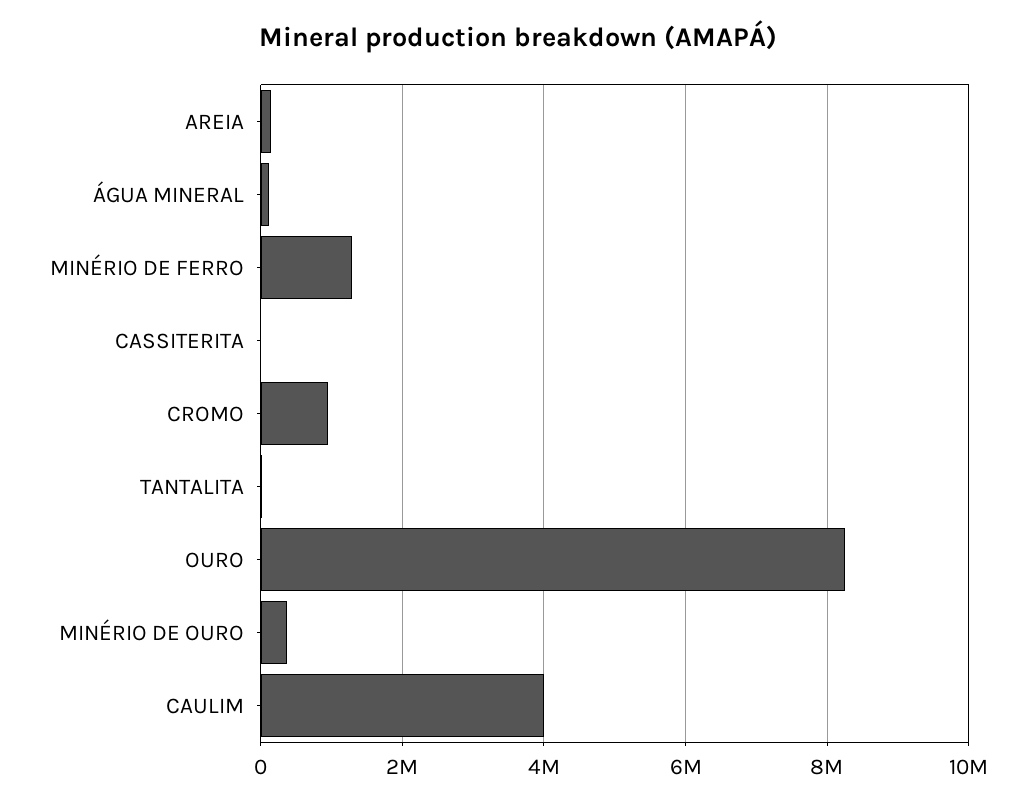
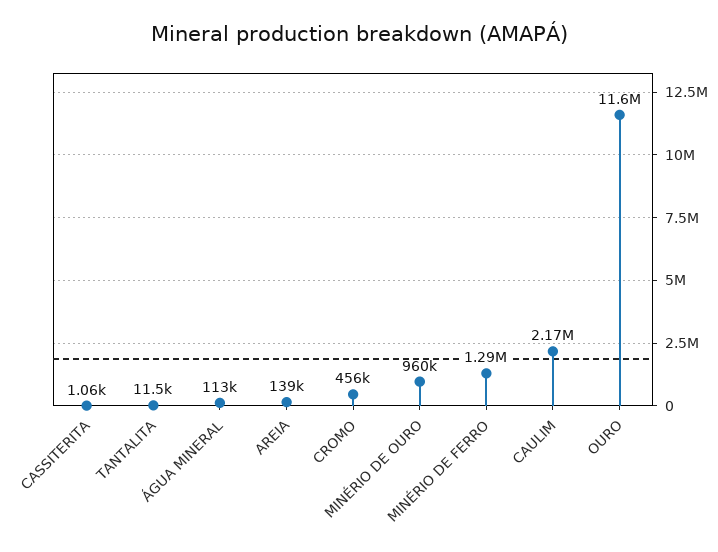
  {
    "AREIA": 139000,
    "ÁGUA MINERAL": 113000,
    "MINÉRIO DE FERRO": 1290000,
    "CASSITERITA": 1060,
-   "CROMO": 1000000,
+   "CROMO": 456000,
    "TANTALITA": 11500,
-   "OURO": 8200000,
+   "OURO": 11600000,
-   "MINÉRIO DE OURO": 400000,
+   "MINÉRIO DE OURO": 960000,
-   "CAULIM": 4000000
+   "CAULIM": 2170000
  }

